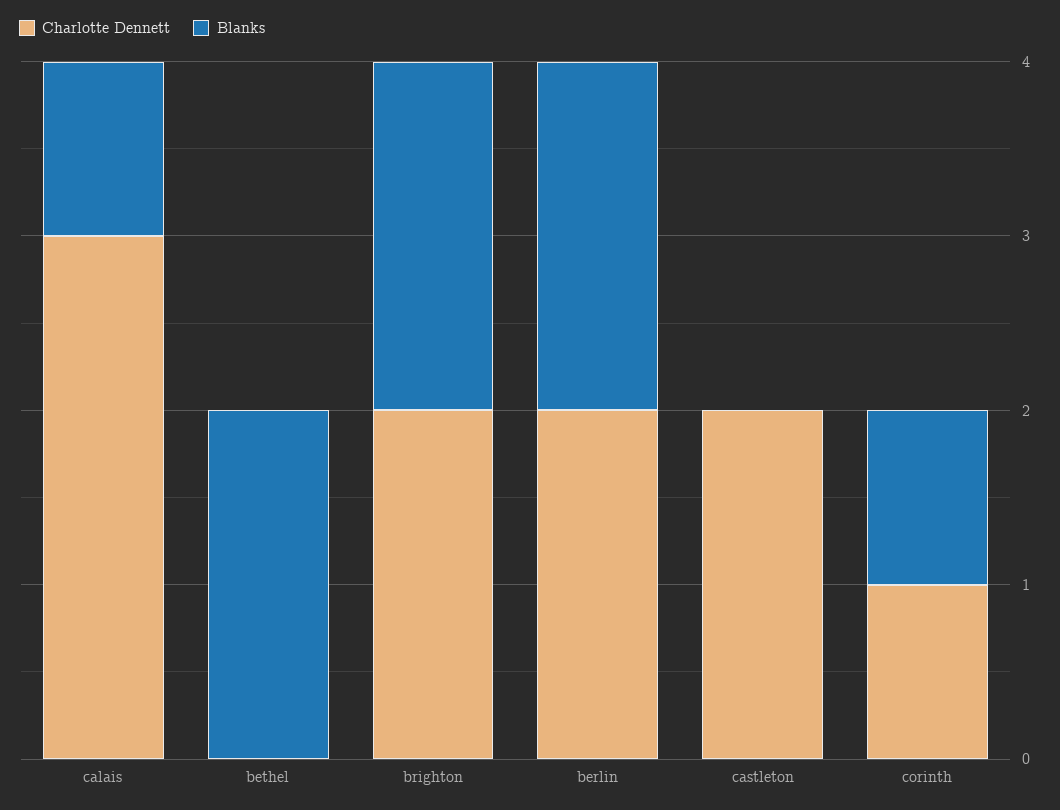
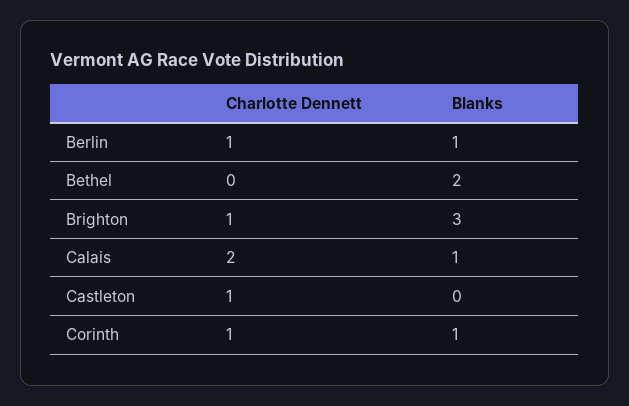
  {
    "Charlotte Dennett": {
-     "calais": 3,
+     "calais": 2,
      "bethel": 0,
-     "brighton": 2,
+     "brighton": 1,
-     "berlin": 2,
+     "berlin": 1,
-     "castleton": 2,
+     "castleton": 1,
      "corinth": 1
    },
    "Blanks": {
      "calais": 1,
      "bethel": 2,
-     "brighton": 2,
+     "brighton": 3,
-     "berlin": 2,
+     "berlin": 1,
      "castleton": 0,
      "corinth": 1
    }
  }

